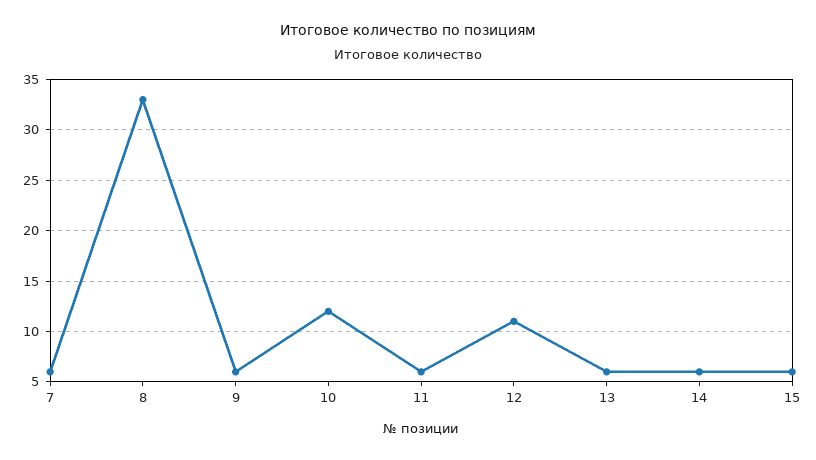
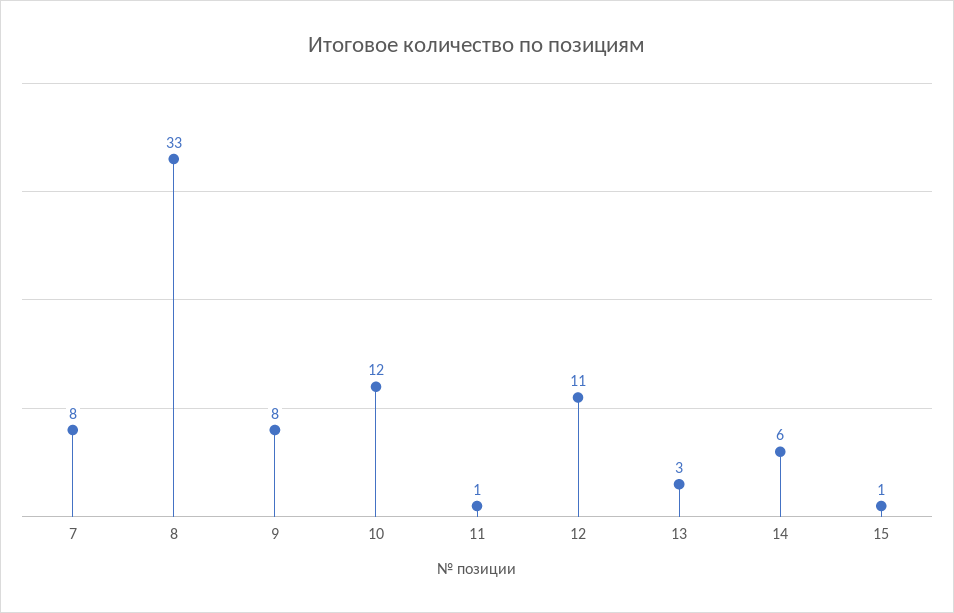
  {
-   "7": 6,
+   "7": 8,
    "8": 33,
-   "9": 6,
+   "9": 8,
    "10": 12,
-   "11": 6,
+   "11": 1,
    "12": 11,
-   "13": 6,
+   "13": 3,
    "14": 6,
-   "15": 6
+   "15": 1
  }

